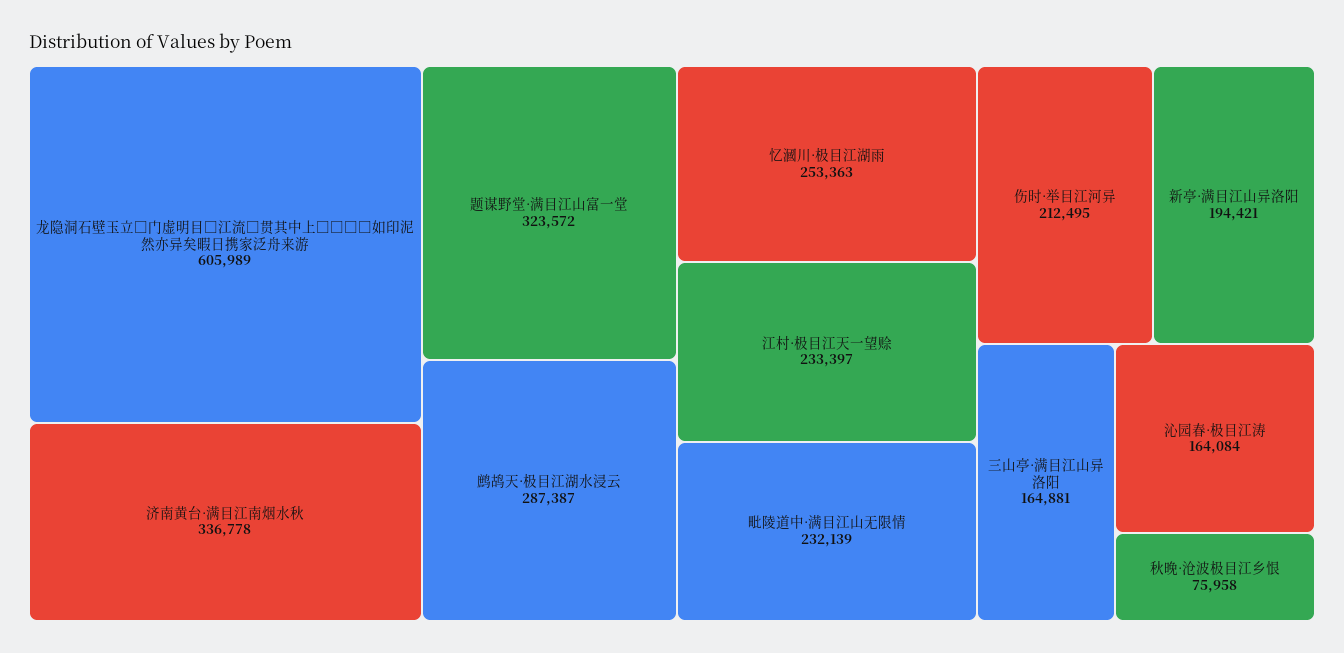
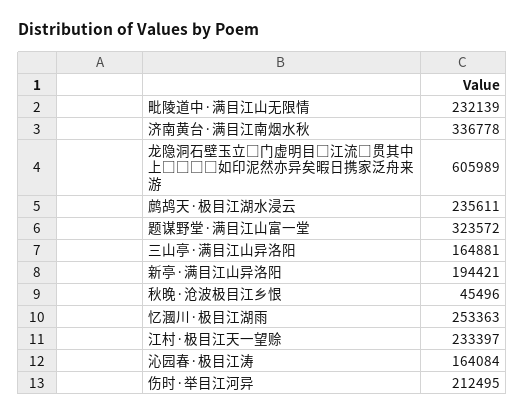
  {
    "龙隐洞石壁玉立□门虚明目□江流□贯其中上□□□□如印泥然亦异矣暇日携家泛舟来游": 605989,
    "济南黄台·满目江南烟水秋": 336778,
    "题谋野堂·满目江山富一堂": 323572,
-   "鹧鸪天·极目江湖水浸云": 287387,
+   "鹧鸪天·极目江湖水浸云": 235611,
    "忆漍川·极目江湖雨": 253363,
    "江村·极目江天一望赊": 233397,
    "毗陵道中·满目江山无限情": 232139,
    "伤时·举目江河异": 212495,
    "新亭·满目江山异洛阳": 194421,
    "三山亭·满目江山异洛阳": 164881,
    "沁园春·极目江涛": 164084,
-   "秋晚·沧波极目江乡恨": 75958
+   "秋晚·沧波极目江乡恨": 45496
  }

